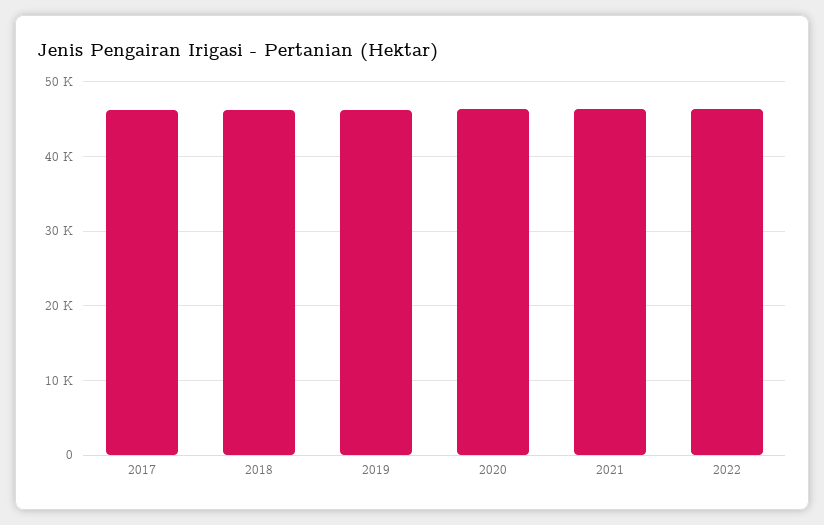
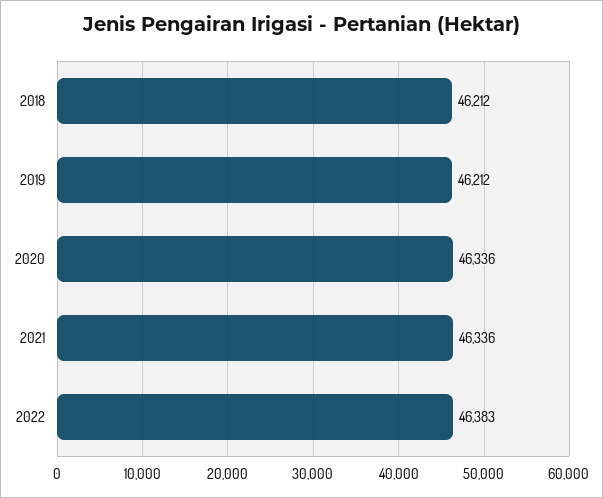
  {
-   "2017": 46000,
    "2018": 46212,
    "2019": 46212,
    "2020": 46336,
    "2021": 46336,
    "2022": 46383
  }

